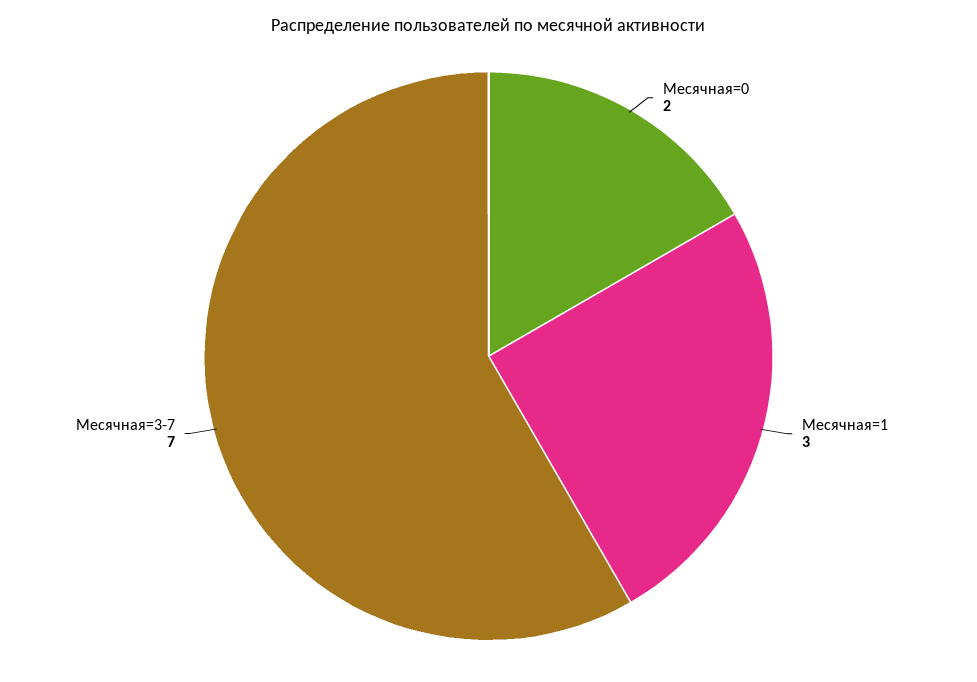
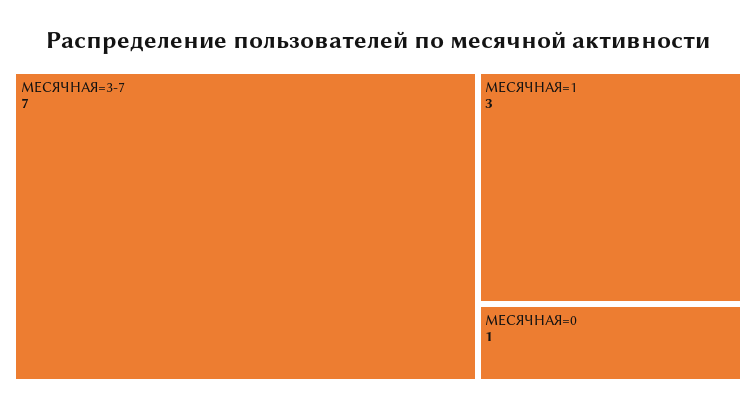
  {
-   "Месячная=0": 2,
+   "Месячная=0": 1,
    "Месячная=1": 3,
    "Месячная=3-7": 7
  }

